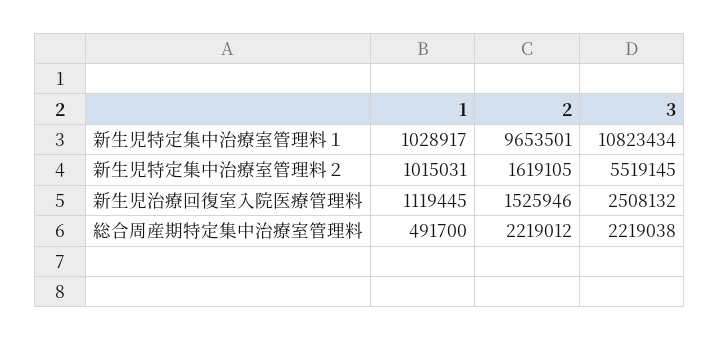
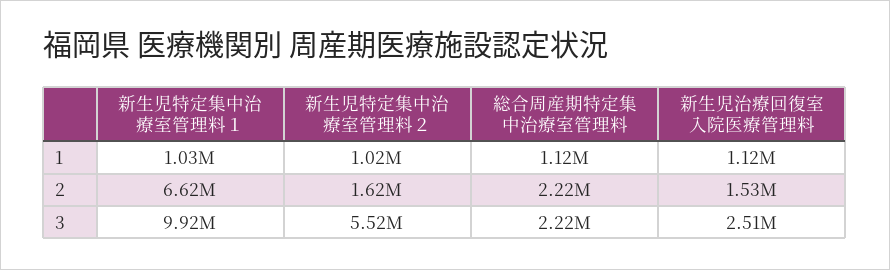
  {
    "1": {
      "新生児特定集中治療室管理料１": 1028917,
      "新生児特定集中治療室管理料２": 1015031,
      "新生児治療回復室入院医療管理料": 1119445,
-     "総合周産期特定集中治療室管理料": 491700
+     "総合周産期特定集中治療室管理料": 1120000
    },
    "2": {
-     "新生児特定集中治療室管理料１": 9653501,
+     "新生児特定集中治療室管理料１": 6620000,
      "新生児特定集中治療室管理料２": 1619105,
      "新生児治療回復室入院医療管理料": 1525946,
      "総合周産期特定集中治療室管理料": 2219012
    },
    "3": {
-     "新生児特定集中治療室管理料１": 10823434,
+     "新生児特定集中治療室管理料１": 9920000,
      "新生児特定集中治療室管理料２": 5519145,
      "新生児治療回復室入院医療管理料": 2508132,
      "総合周産期特定集中治療室管理料": 2219038
    }
  }

